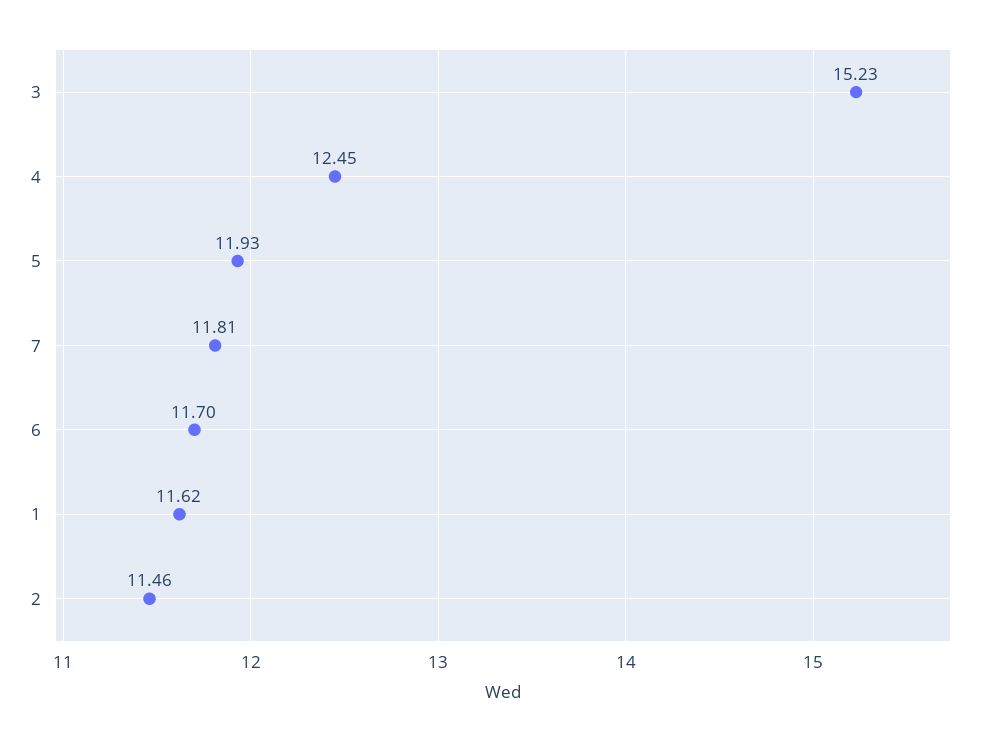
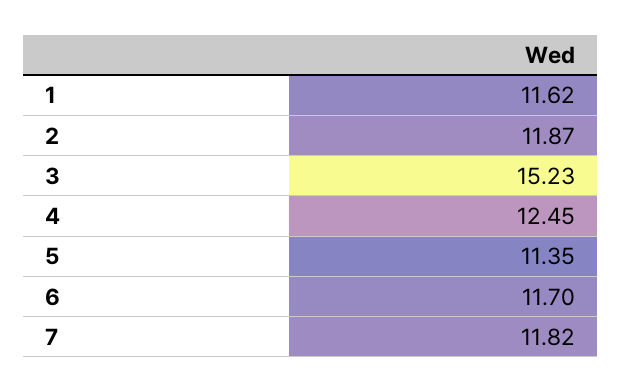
  {
    "3": 15.23,
    "4": 12.45,
-   "5": 11.93,
+   "5": 11.35,
-   "7": 11.81,
+   "7": 11.82,
    "6": 11.7,
    "1": 11.62,
-   "2": 11.46
+   "2": 11.87
  }

